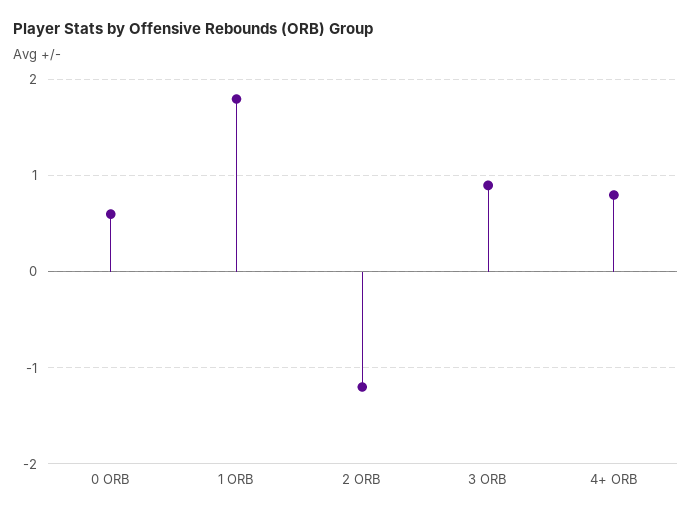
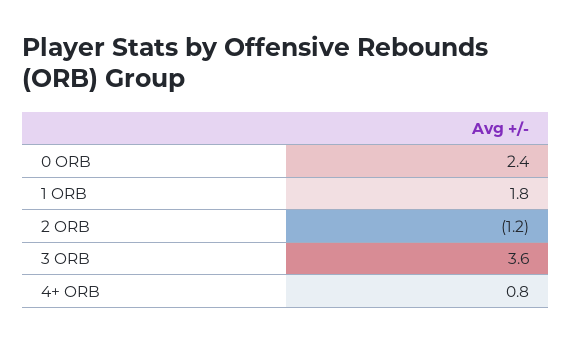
  {
-   "0 ORB": 0.6,
+   "0 ORB": 2.4,
    "1 ORB": 1.8,
    "2 ORB": -1.2,
-   "3 ORB": 0.9,
+   "3 ORB": 3.6,
    "4+ ORB": 0.8
  }

